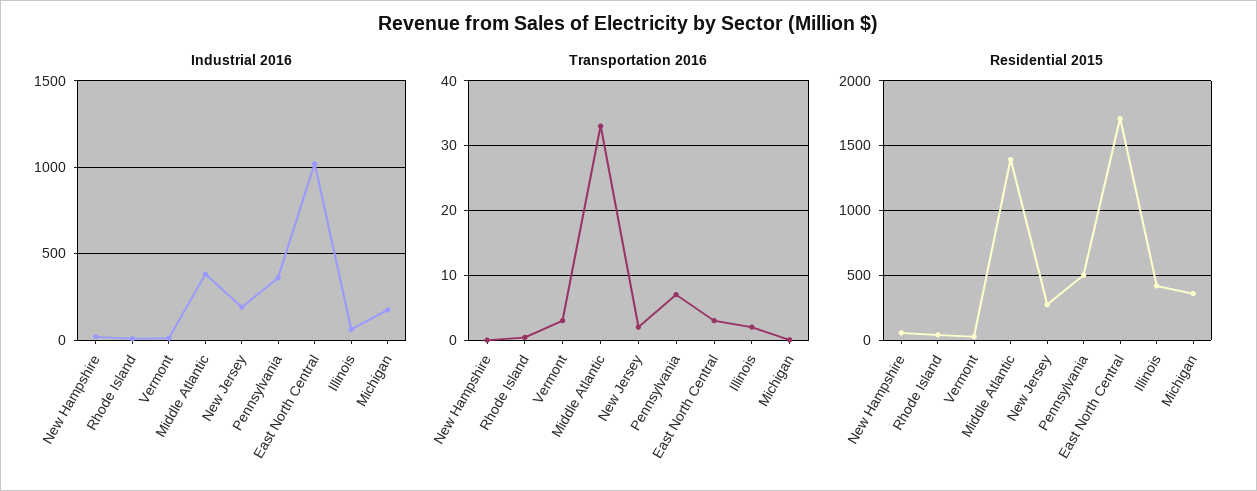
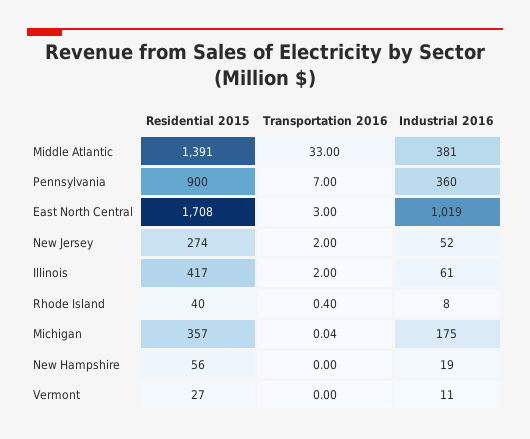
  {
    "Industrial 2016": {
      "New Hampshire": 19,
      "Rhode Island": 8,
      "Vermont": 11,
      "Middle Atlantic": 381,
-     "New Jersey": 200,
+     "New Jersey": 52,
      "Pennsylvania": 360,
      "East North Central": 1019,
      "Illinois": 61,
      "Michigan": 175
    },
    "Transportation 2016": {
      "New Hampshire": 0,
      "Rhode Island": 0.4,
-     "Vermont": 3,
+     "Vermont": 0,
      "Middle Atlantic": 33,
      "New Jersey": 2,
      "Pennsylvania": 7,
      "East North Central": 3,
      "Illinois": 2,
      "Michigan": 0.04
    },
    "Residential 2015": {
      "New Hampshire": 56,
      "Rhode Island": 40,
      "Vermont": 27,
      "Middle Atlantic": 1391,
      "New Jersey": 274,
-     "Pennsylvania": 500,
+     "Pennsylvania": 900,
      "East North Central": 1708,
      "Illinois": 417,
      "Michigan": 357
    }
  }

